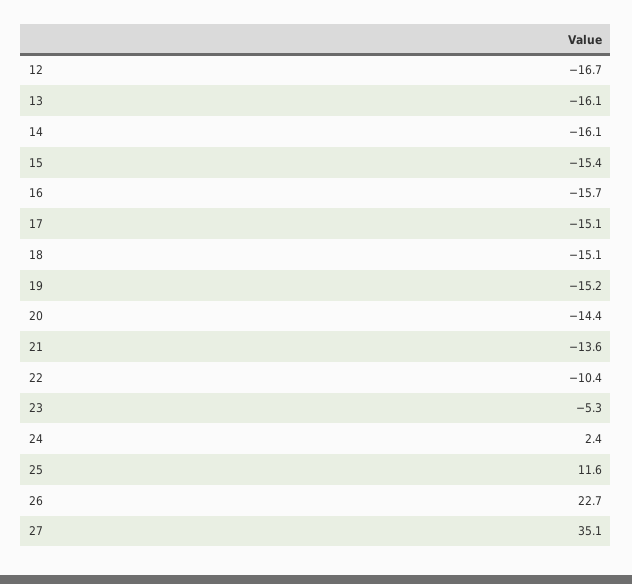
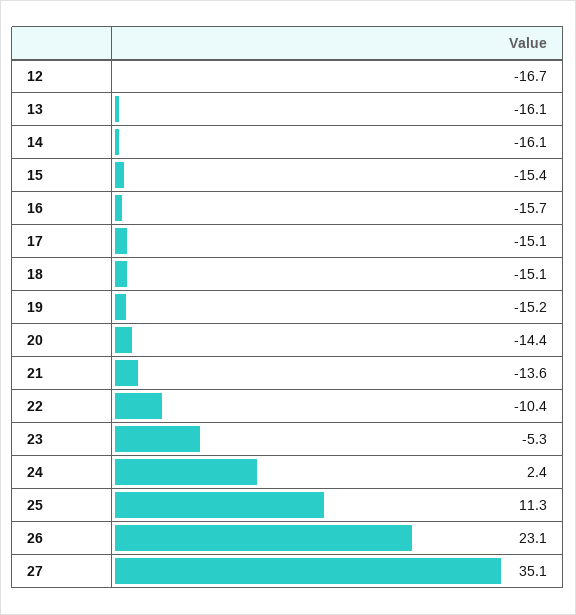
  {
    "12": -16.7,
    "13": -16.1,
    "14": -16.1,
    "15": -15.4,
    "16": -15.7,
    "17": -15.1,
    "18": -15.1,
    "19": -15.2,
    "20": -14.4,
    "21": -13.6,
    "22": -10.4,
    "23": -5.3,
    "24": 2.4,
-   "25": 11.6,
+   "25": 11.3,
-   "26": 22.7,
+   "26": 23.1,
    "27": 35.1
  }

